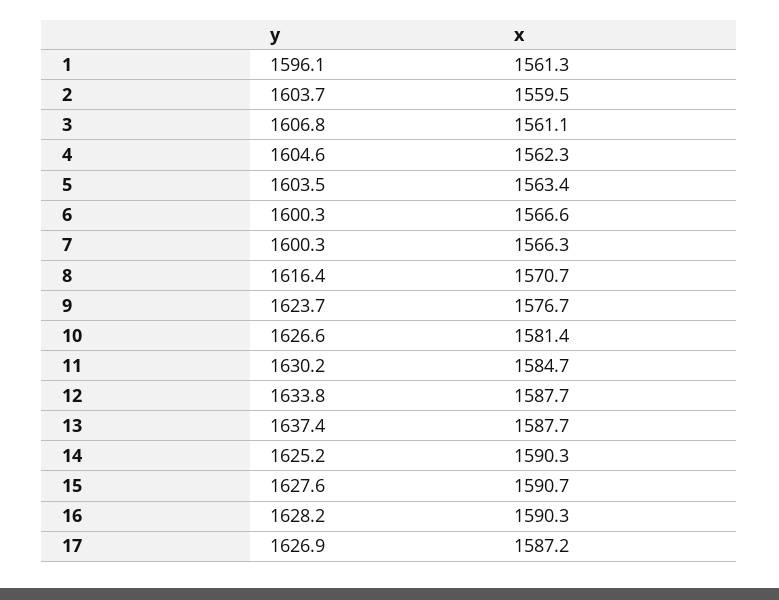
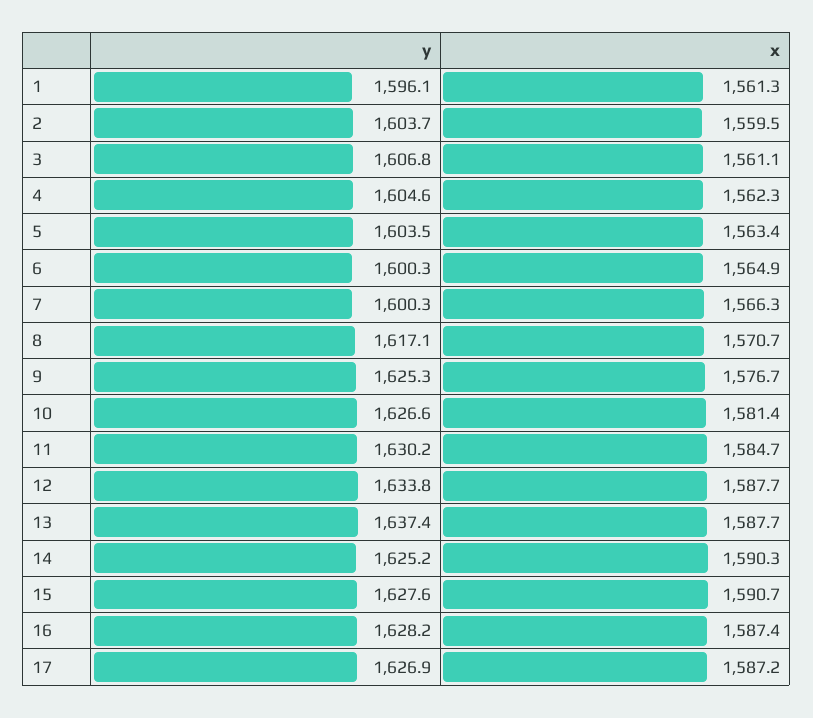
  {
    "y": {
      "1": 1596.1,
      "2": 1603.7,
      "3": 1606.8,
      "4": 1604.6,
      "5": 1603.5,
      "6": 1600.3,
      "7": 1600.3,
-     "8": 1616.4,
+     "8": 1617.1,
-     "9": 1623.7,
+     "9": 1625.3,
      "10": 1626.6,
      "11": 1630.2,
      "12": 1633.8,
      "13": 1637.4,
      "14": 1625.2,
      "15": 1627.6,
      "16": 1628.2,
      "17": 1626.9
    },
    "x": {
      "1": 1561.3,
      "2": 1559.5,
      "3": 1561.1,
      "4": 1562.3,
      "5": 1563.4,
-     "6": 1566.6,
+     "6": 1564.9,
      "7": 1566.3,
      "8": 1570.7,
      "9": 1576.7,
      "10": 1581.4,
      "11": 1584.7,
      "12": 1587.7,
      "13": 1587.7,
      "14": 1590.3,
      "15": 1590.7,
-     "16": 1590.3,
+     "16": 1587.4,
      "17": 1587.2
    }
  }

